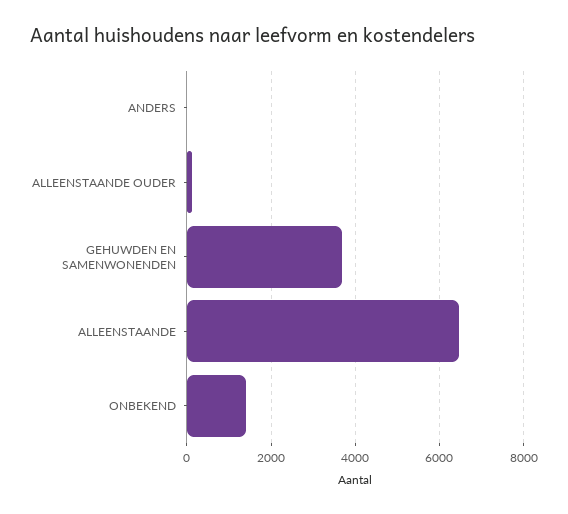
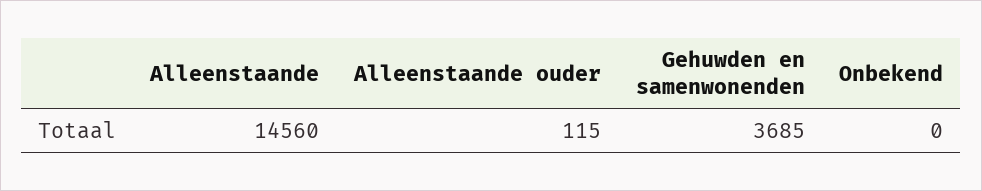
  {
-   "ANDERS": 0,
    "ALLEENSTAANDE OUDER": 115,
    "GEHUWDEN EN SAMENWONENDEN": 3685,
-   "ALLEENSTAANDE": 6400,
+   "ALLEENSTAANDE": 14560,
-   "ONBEKEND": 1400
+   "ONBEKEND": 0
  }

